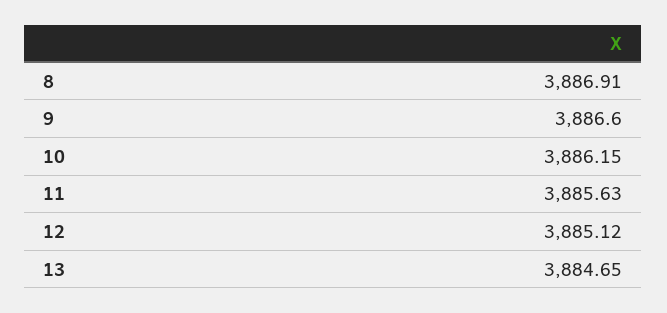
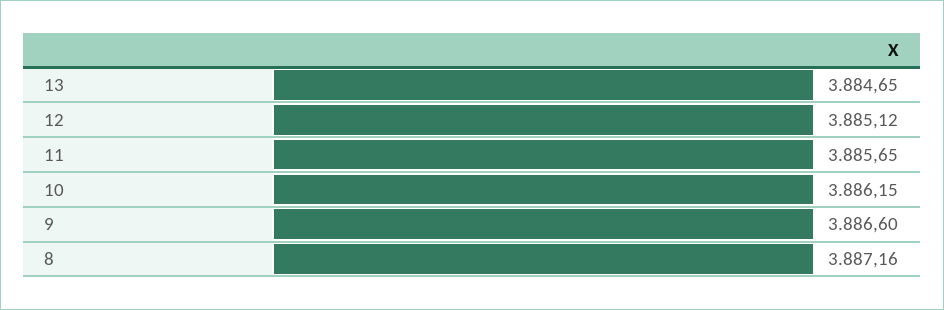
  {
-   "8": 3886.91,
+   "8": 3887.16,
    "9": 3886.6,
    "10": 3886.15,
-   "11": 3885.63,
+   "11": 3885.65,
    "12": 3885.12,
    "13": 3884.65
  }

